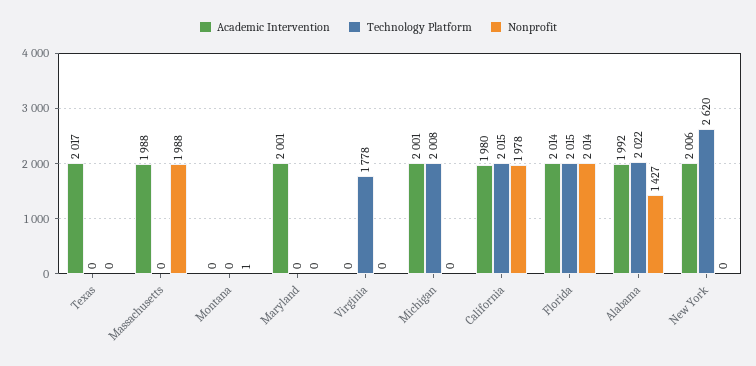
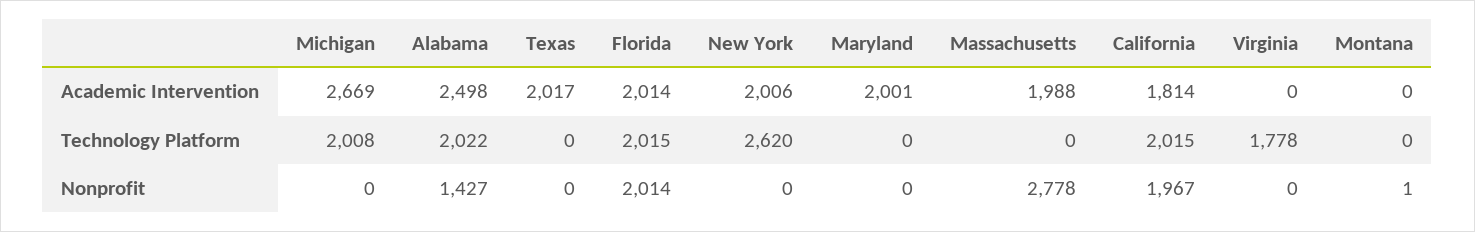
  {
    "Academic Intervention": {
      "Texas": 2017,
      "Massachusetts": 1988,
      "Montana": 0,
      "Maryland": 2001,
      "Virginia": 0,
-     "Michigan": 2001,
+     "Michigan": 2669,
-     "California": 1980,
+     "California": 1814,
      "Florida": 2014,
-     "Alabama": 1992,
+     "Alabama": 2498,
      "New York": 2006
    },
    "Technology Platform": {
      "Texas": 0,
      "Massachusetts": 0,
      "Montana": 0,
      "Maryland": 0,
      "Virginia": 1778,
      "Michigan": 2008,
      "California": 2015,
      "Florida": 2015,
      "Alabama": 2022,
      "New York": 2620
    },
    "Nonprofit": {
      "Texas": 0,
-     "Massachusetts": 1988,
+     "Massachusetts": 2778,
      "Montana": 1,
      "Maryland": 0,
      "Virginia": 0,
      "Michigan": 0,
-     "California": 1978,
+     "California": 1967,
      "Florida": 2014,
      "Alabama": 1427,
      "New York": 0
    }
  }

